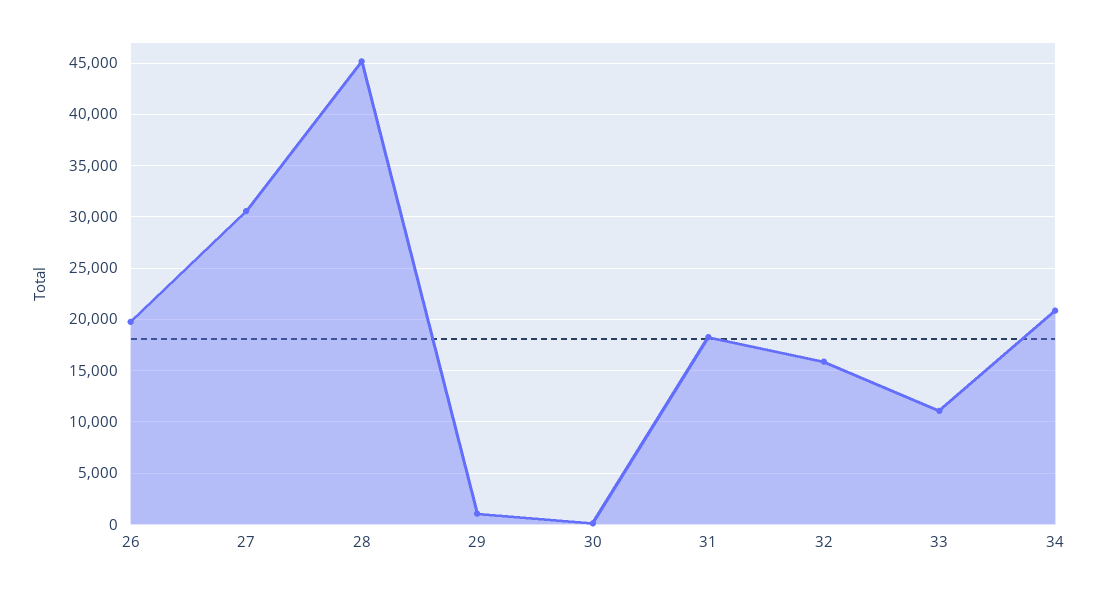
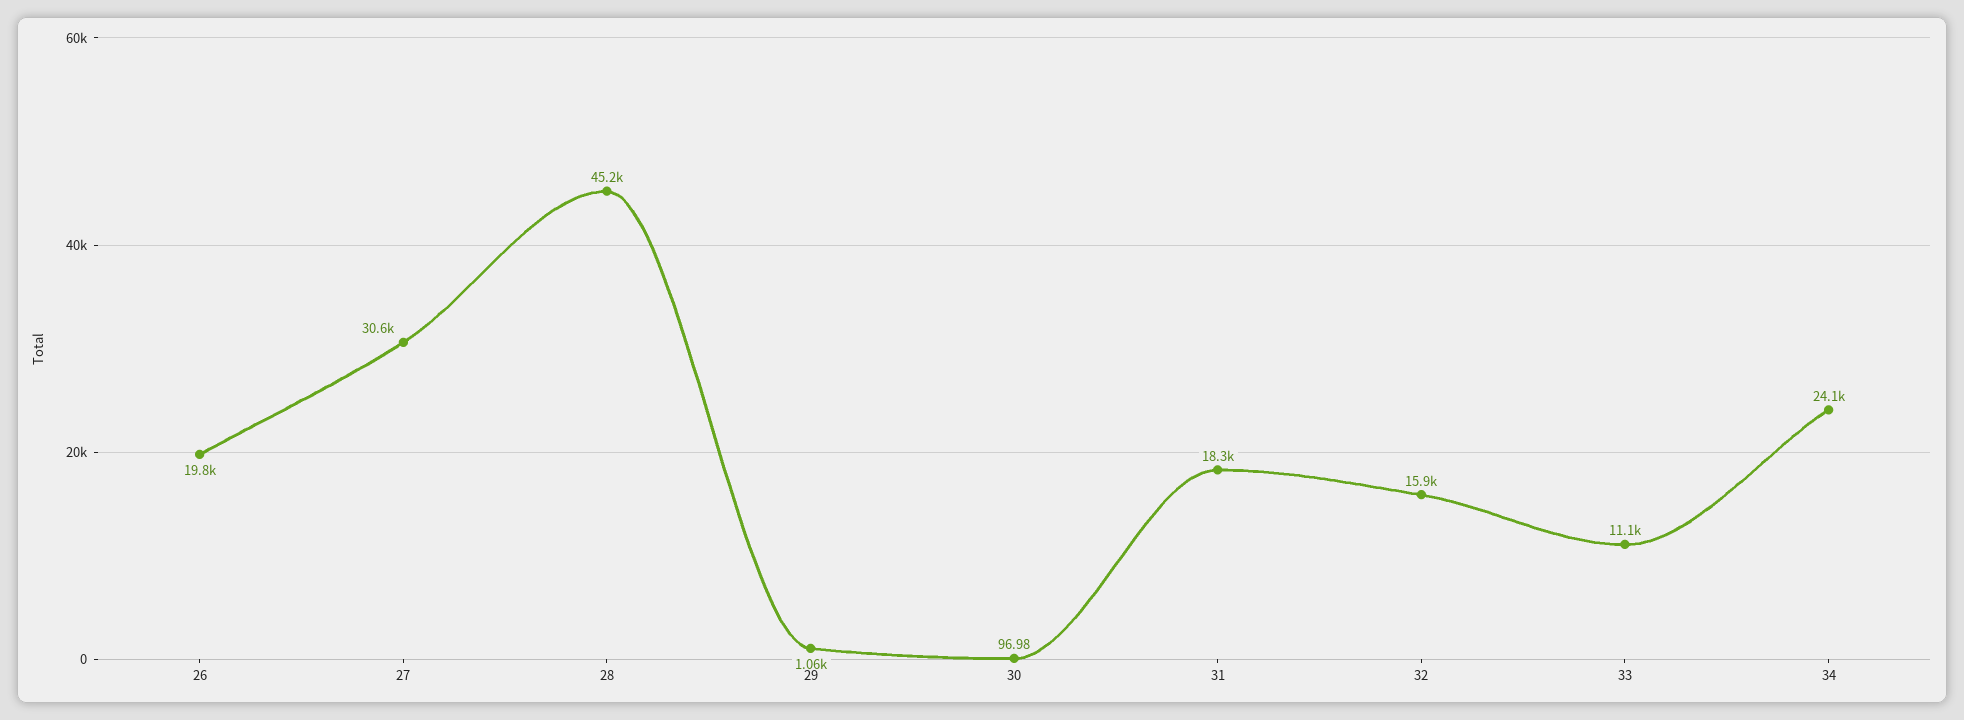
  {
    "26": 19800,
    "27": 30600,
    "28": 45200,
    "29": 1060,
    "30": 96.98,
    "31": 18300,
    "32": 15900,
    "33": 11100,
-   "34": 21000
+   "34": 24100
  }

